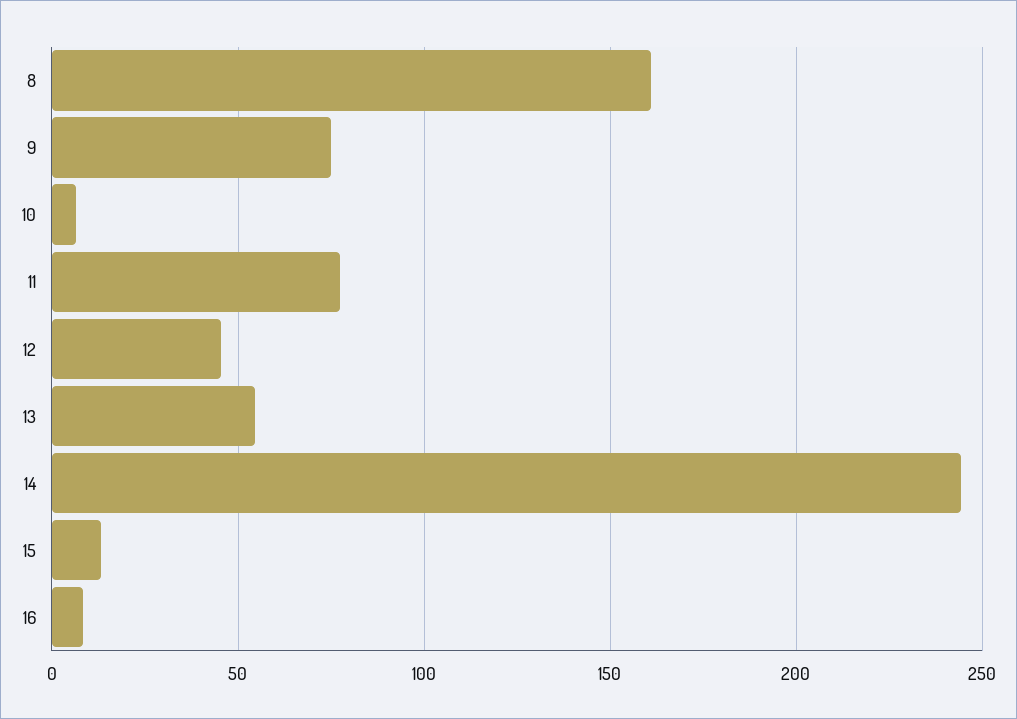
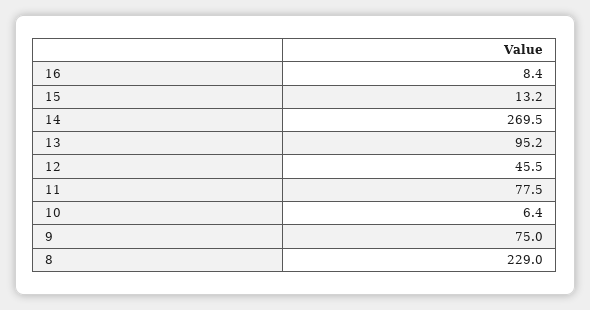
  {
-   "8": 160,
+   "8": 229,
    "9": 75,
    "10": 6.4,
    "11": 77.5,
    "12": 45.5,
-   "13": 55,
+   "13": 95.2,
-   "14": 245,
+   "14": 269.5,
    "15": 13.2,
    "16": 8.4
  }

